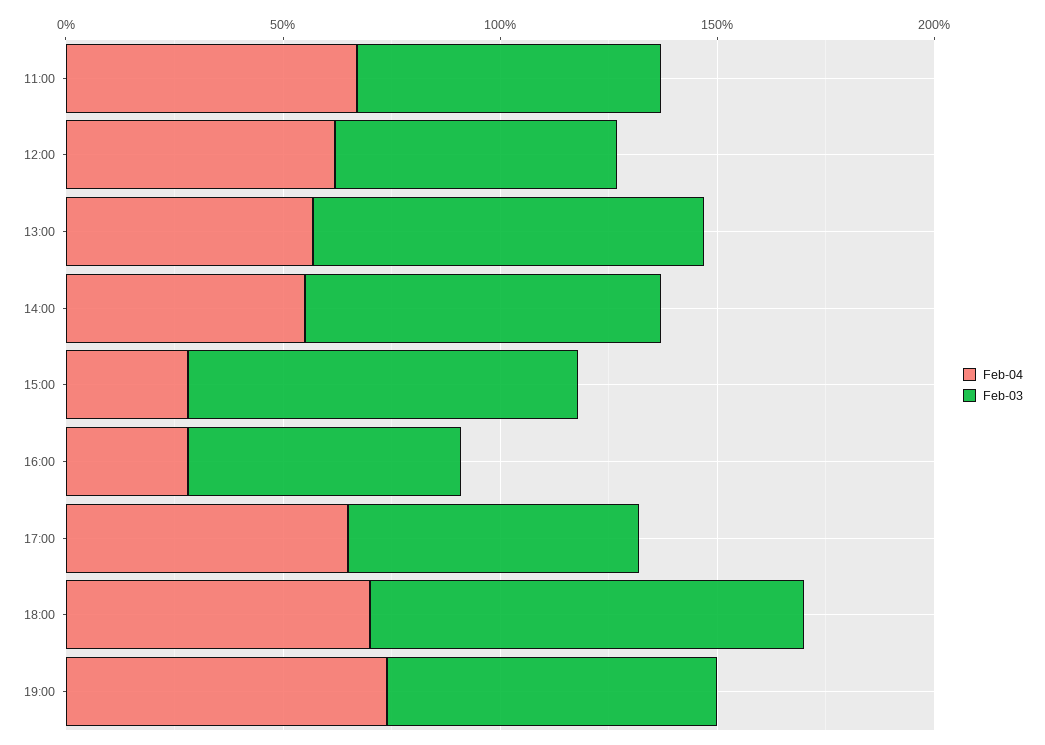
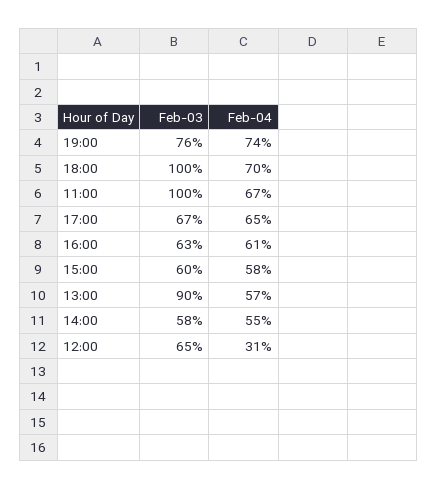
  {
    "Feb-04": {
      "11:00": 67,
-     "12:00": 60,
+     "12:00": 31,
      "13:00": 57,
      "14:00": 55,
-     "15:00": 30,
+     "15:00": 58,
-     "16:00": 30,
+     "16:00": 61,
      "17:00": 65,
      "18:00": 70,
      "19:00": 74
    },
    "Feb-03": {
-     "11:00": 70,
+     "11:00": 100,
      "12:00": 65,
      "13:00": 90,
-     "14:00": 80,
+     "14:00": 58,
-     "15:00": 90,
+     "15:00": 60,
      "16:00": 63,
      "17:00": 67,
      "18:00": 100,
      "19:00": 76
    }
  }

